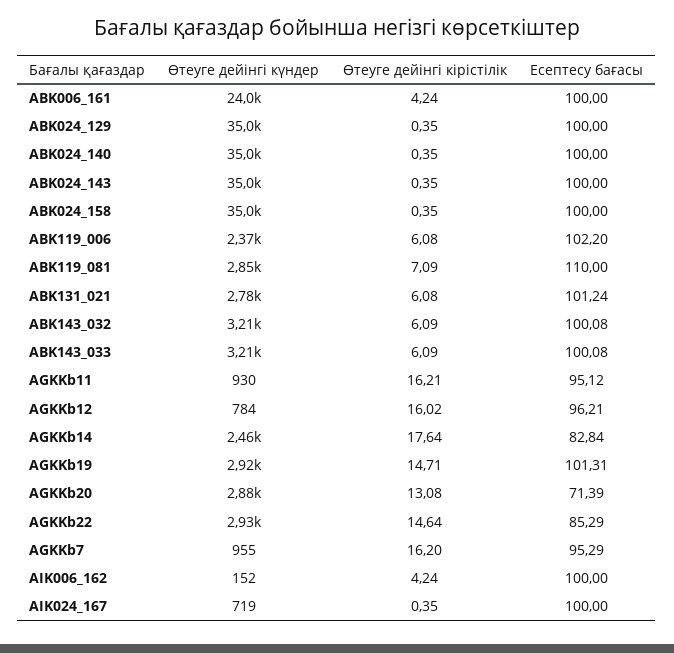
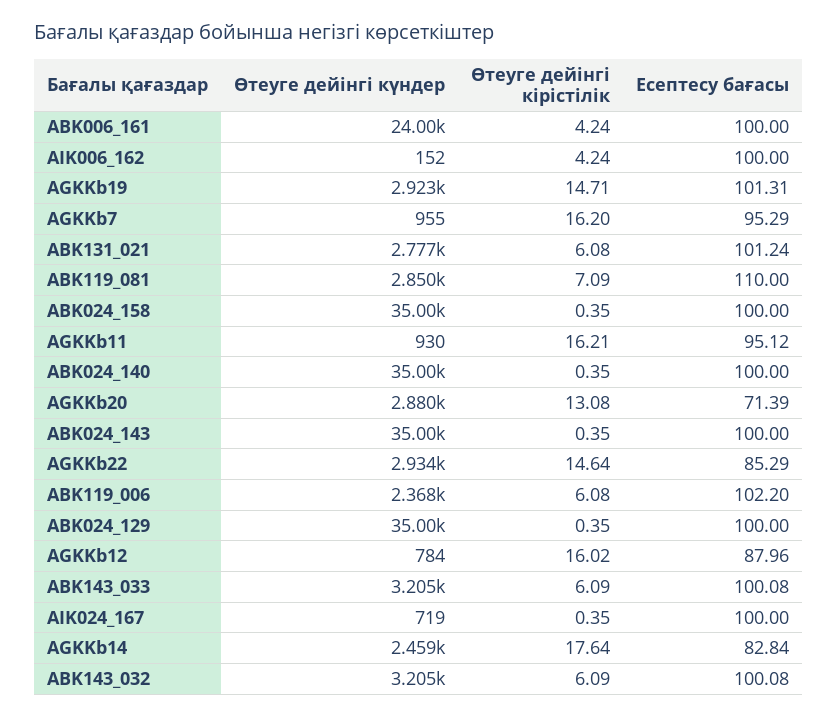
  {
    "Өтеуге дейінгі күндер": {
      "ABK006_161": 24000,
      "ABK024_129": 35000,
      "ABK024_140": 35000,
      "ABK024_143": 35000,
      "ABK024_158": 35000,
      "ABK119_006": 2368,
      "ABK119_081": 2850,
      "ABK131_021": 2777,
      "ABK143_032": 3205,
      "ABK143_033": 3205,
      "AGKKb11": 930,
      "AGKKb12": 784,
      "AGKKb14": 2459,
      "AGKKb19": 2923,
      "AGKKb20": 2880,
      "AGKKb22": 2934,
      "AGKKb7": 955,
      "AIK006_162": 152,
      "AIK024_167": 719
    },
    "Өтеуге дейінгі кірістілік": {
      "ABK006_161": 4.24,
      "ABK024_129": 0.35,
      "ABK024_140": 0.35,
      "ABK024_143": 0.35,
      "ABK024_158": 0.35,
      "ABK119_006": 6.08,
      "ABK119_081": 7.09,
      "ABK131_021": 6.08,
      "ABK143_032": 6.09,
      "ABK143_033": 6.09,
      "AGKKb11": 16.21,
      "AGKKb12": 16.02,
      "AGKKb14": 17.64,
      "AGKKb19": 14.71,
      "AGKKb20": 13.08,
      "AGKKb22": 14.64,
      "AGKKb7": 16.2,
      "AIK006_162": 4.24,
      "AIK024_167": 0.35
    },
    "Есептесу бағасы": {
      "ABK006_161": 100,
      "ABK024_129": 100,
      "ABK024_140": 100,
      "ABK024_143": 100,
      "ABK024_158": 100,
      "ABK119_006": 102.2,
      "ABK119_081": 110,
      "ABK131_021": 101.24,
      "ABK143_032": 100.08,
      "ABK143_033": 100.08,
      "AGKKb11": 95.12,
-     "AGKKb12": 96.21,
+     "AGKKb12": 87.96,
      "AGKKb14": 82.84,
      "AGKKb19": 101.31,
      "AGKKb20": 71.39,
      "AGKKb22": 85.29,
      "AGKKb7": 95.29,
      "AIK006_162": 100,
      "AIK024_167": 100
    }
  }

